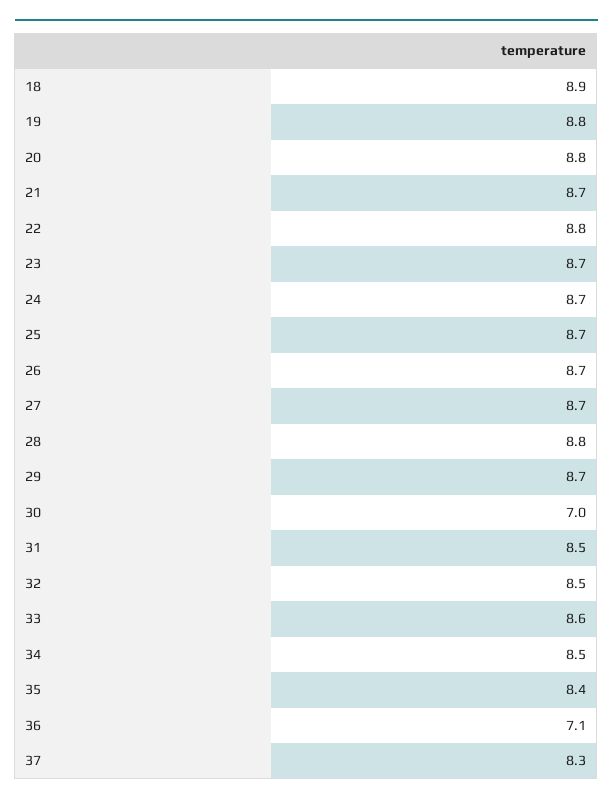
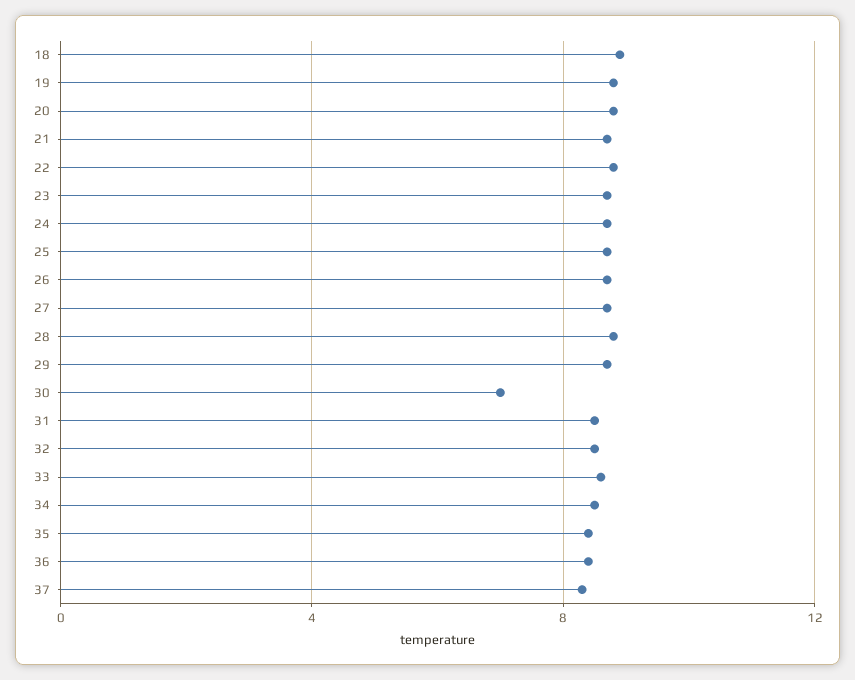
  {
    "18": 8.9,
    "19": 8.8,
    "20": 8.8,
    "21": 8.7,
    "22": 8.8,
    "23": 8.7,
    "24": 8.7,
    "25": 8.7,
    "26": 8.7,
    "27": 8.7,
    "28": 8.8,
    "29": 8.7,
    "30": 7,
    "31": 8.5,
    "32": 8.5,
    "33": 8.6,
    "34": 8.5,
    "35": 8.4,
-   "36": 7.1,
+   "36": 8.5,
    "37": 8.3
  }

